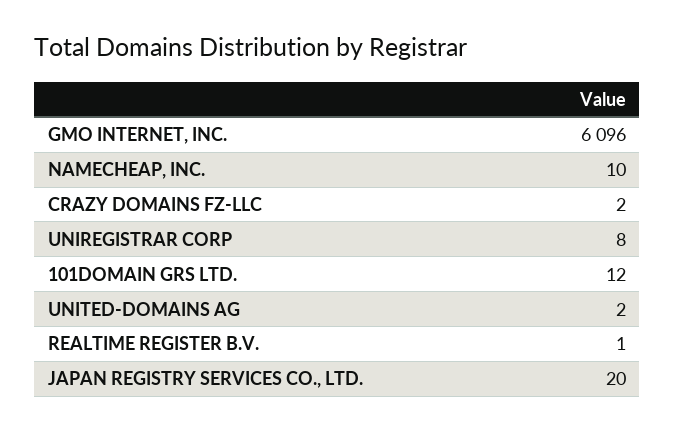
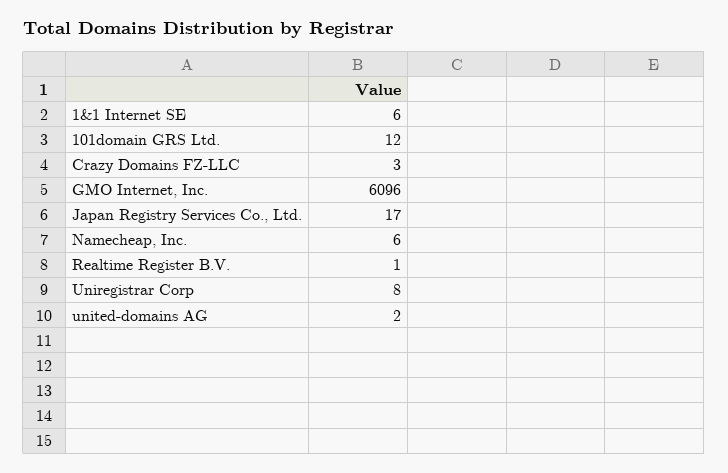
  {
    "GMO INTERNET, INC.": 6096,
-   "NAMECHEAP, INC.": 10,
+   "NAMECHEAP, INC.": 6,
-   "CRAZY DOMAINS FZ-LLC": 2,
+   "CRAZY DOMAINS FZ-LLC": 3,
    "UNIREGISTRAR CORP": 8,
    "101DOMAIN GRS LTD.": 12,
    "UNITED-DOMAINS AG": 2,
    "REALTIME REGISTER B.V.": 1,
-   "JAPAN REGISTRY SERVICES CO., LTD.": 20
+   "JAPAN REGISTRY SERVICES CO., LTD.": 17,
+   "1&1 Internet SE": 6
  }

